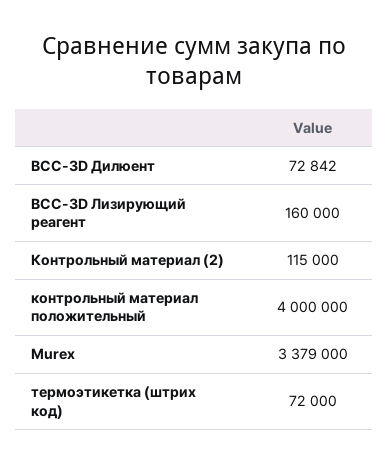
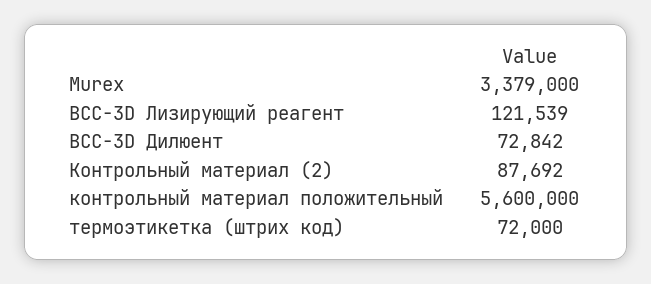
  {
    "BCC-3D Дилюент": 72842,
-   "BCC-3D Лизирующий реагент": 160000,
+   "BCC-3D Лизирующий реагент": 121539,
-   "Контрольный материал (2)": 115000,
+   "Контрольный материал (2)": 87692,
-   "контрольный материал положительный": 4000000,
+   "контрольный материал положительный": 5600000,
    "Мurex": 3379000,
    "термоэтикетка (штрих код)": 72000
  }

